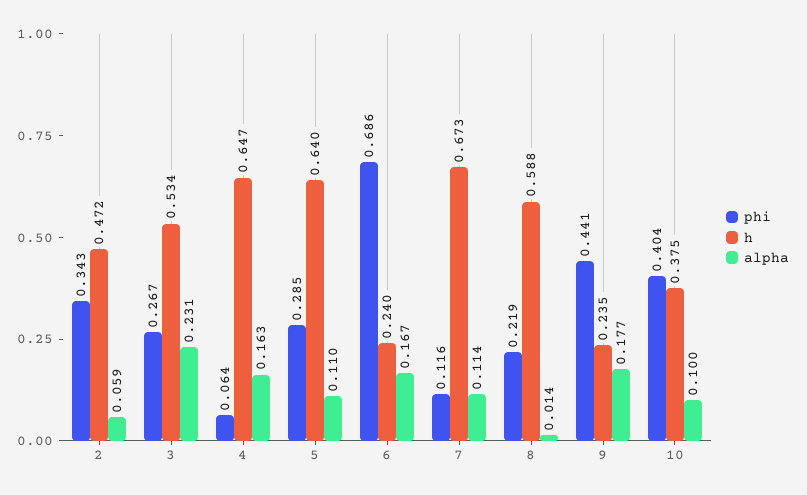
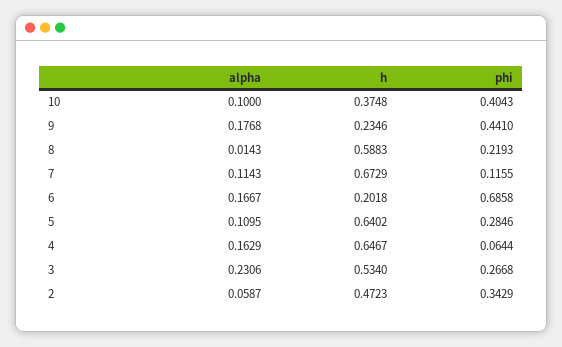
  {
    "phi": {
      "2": 0.3429,
      "3": 0.2668,
      "4": 0.0644,
      "5": 0.2846,
      "6": 0.6858,
      "7": 0.1155,
      "8": 0.2193,
      "9": 0.441,
      "10": 0.4043
    },
    "h": {
      "2": 0.4723,
      "3": 0.534,
      "4": 0.6467,
      "5": 0.6402,
-     "6": 0.24,
+     "6": 0.2018,
      "7": 0.6729,
      "8": 0.5883,
      "9": 0.2346,
      "10": 0.3748
    },
    "alpha": {
      "2": 0.0587,
      "3": 0.2306,
      "4": 0.1629,
      "5": 0.1095,
      "6": 0.1667,
      "7": 0.1143,
      "8": 0.0143,
      "9": 0.1768,
      "10": 0.1
    }
  }

